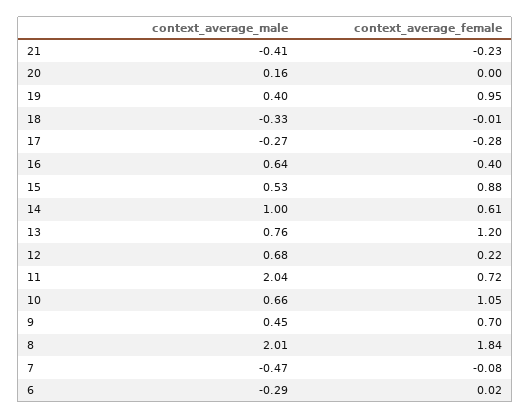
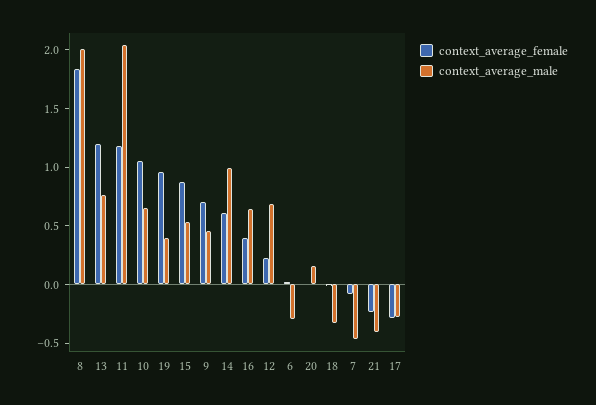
  {
    "context_average_male": {
      "21": -0.41,
      "20": 0.16,
      "19": 0.4,
      "18": -0.33,
      "17": -0.27,
      "16": 0.64,
      "15": 0.53,
      "14": 1,
      "13": 0.76,
      "12": 0.68,
      "11": 2.04,
      "10": 0.66,
      "9": 0.45,
      "8": 2.01,
      "7": -0.47,
      "6": -0.29
    },
    "context_average_female": {
      "21": -0.23,
      "20": 0,
      "19": 0.95,
      "18": -0.01,
      "17": -0.28,
      "16": 0.4,
      "15": 0.88,
      "14": 0.61,
      "13": 1.2,
      "12": 0.22,
-     "11": 0.72,
+     "11": 1.2,
      "10": 1.05,
      "9": 0.7,
      "8": 1.84,
      "7": -0.08,
      "6": 0.02
    }
  }

